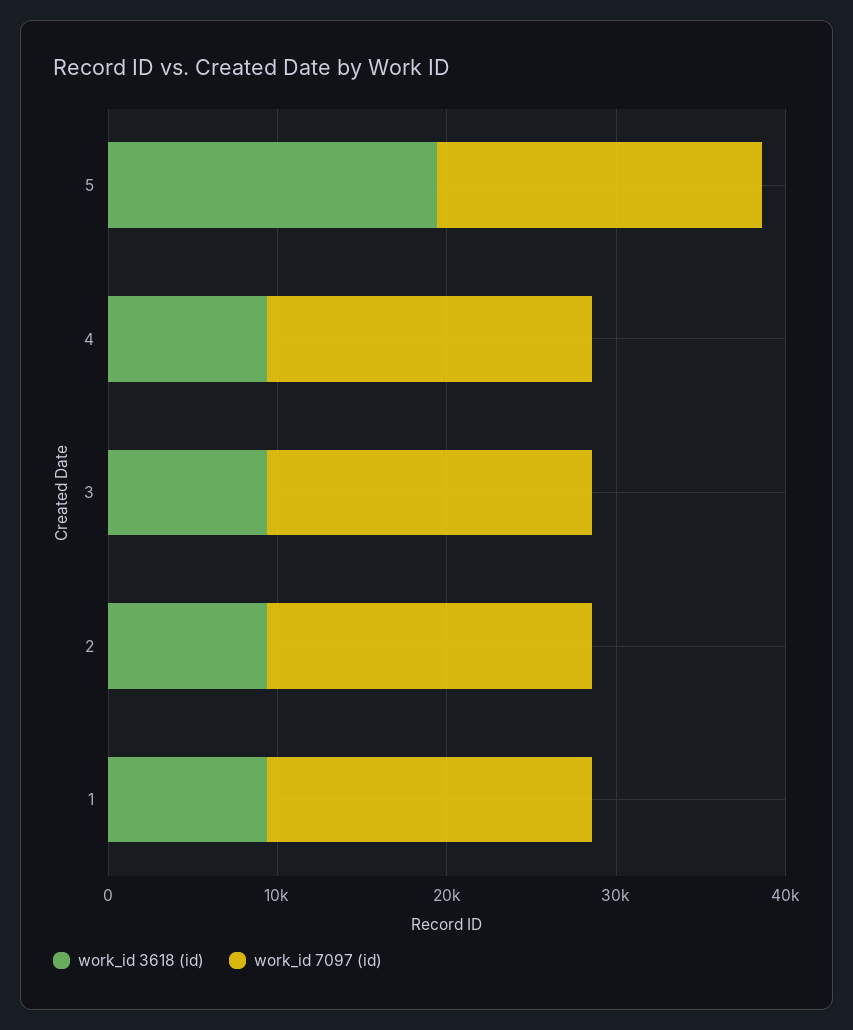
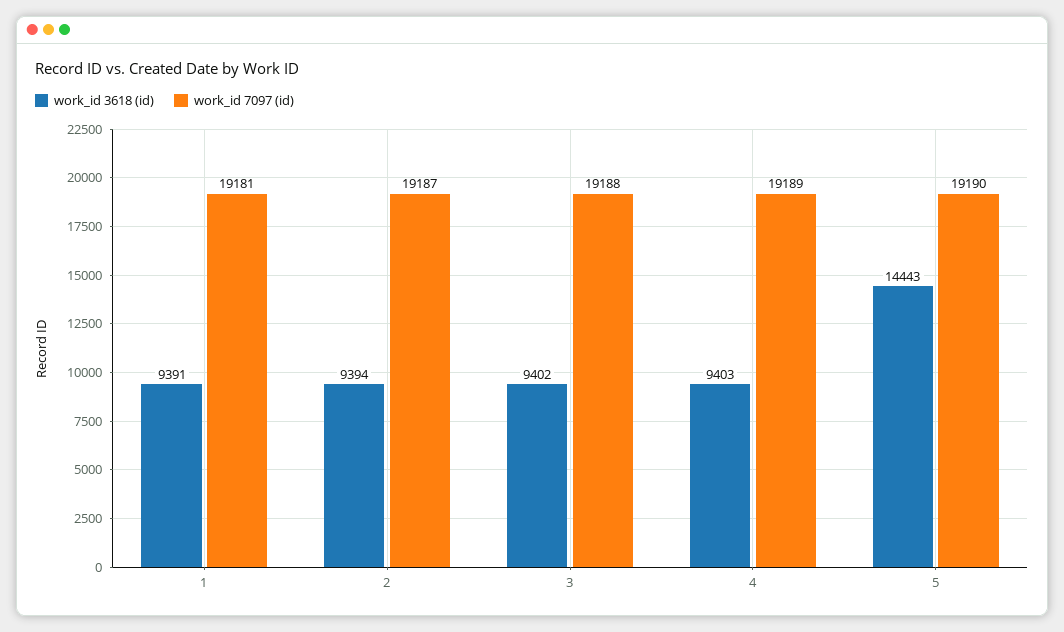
  {
    "work_id 3618 (id)": {
-     "5": 20000,
+     "5": 14443,
      "4": 9403,
      "3": 9402,
      "2": 9394,
      "1": 9391
    },
    "work_id 7097 (id)": {
      "5": 19190,
      "4": 19189,
      "3": 19188,
      "2": 19187,
      "1": 19181
    }
  }

